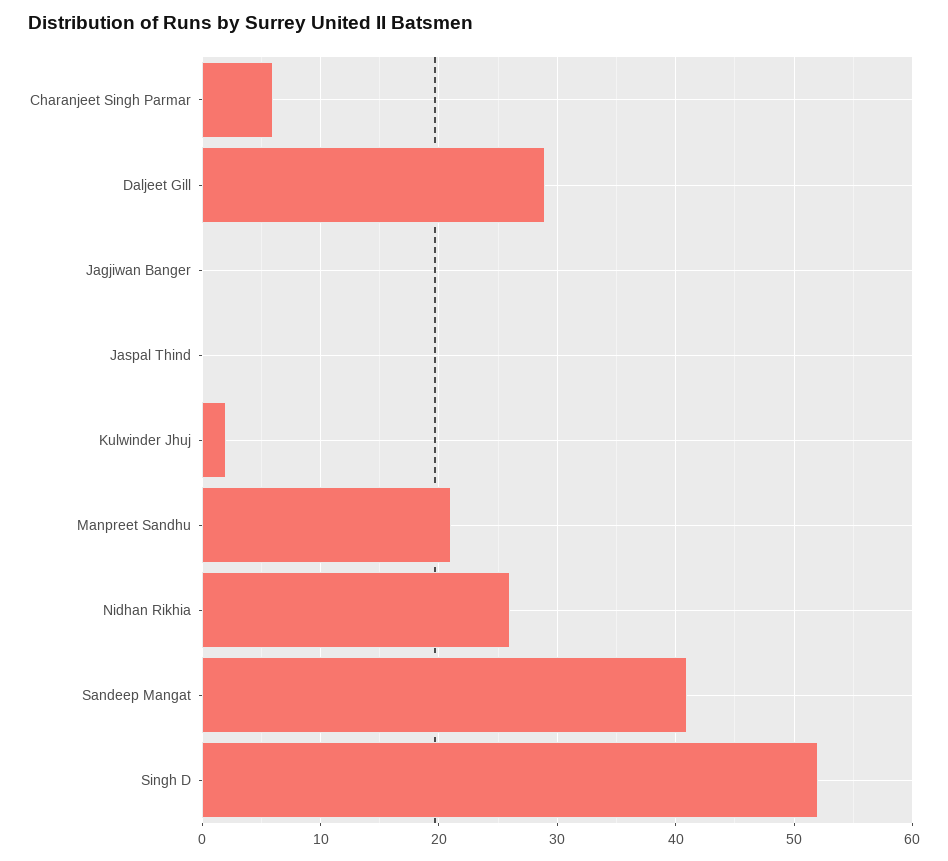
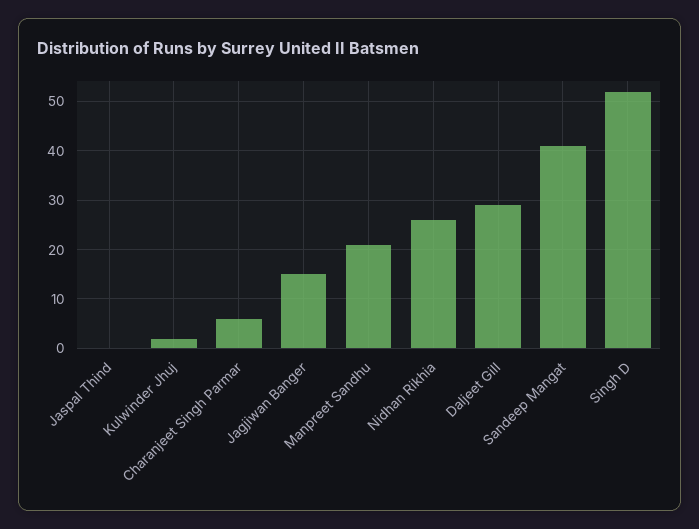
  {
    "Charanjeet Singh Parmar": 6,
    "Daljeet Gill": 29,
-   "Jagjiwan Banger": 0,
+   "Jagjiwan Banger": 15,
    "Jaspal Thind": 0,
    "Kulwinder Jhuj": 2,
    "Manpreet Sandhu": 21,
    "Nidhan Rikhia": 26,
    "Sandeep Mangat": 41,
    "Singh D": 52
  }

